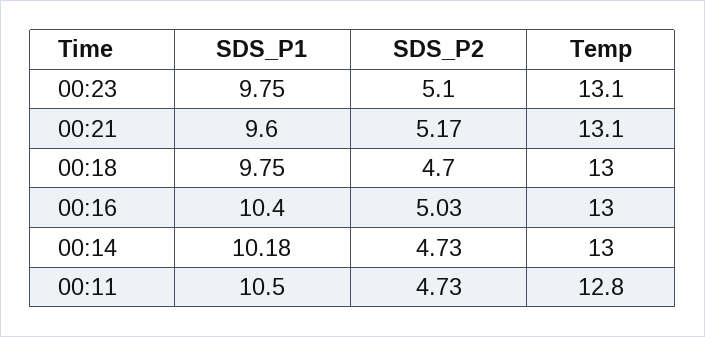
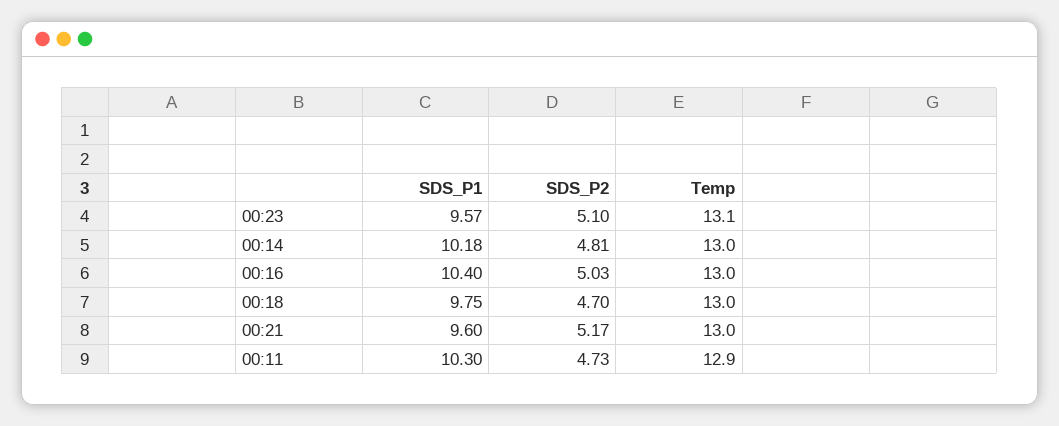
  {
    "SDS_P1": {
-     "00:23": 9.75,
+     "00:23": 9.57,
      "00:21": 9.6,
      "00:18": 9.75,
      "00:16": 10.4,
      "00:14": 10.18,
-     "00:11": 10.5
+     "00:11": 10.3
    },
    "SDS_P2": {
      "00:23": 5.1,
      "00:21": 5.17,
      "00:18": 4.7,
      "00:16": 5.03,
-     "00:14": 4.73,
+     "00:14": 4.81,
      "00:11": 4.73
    },
    "Temp": {
      "00:23": 13.1,
-     "00:21": 13.1,
+     "00:21": 13,
      "00:18": 13,
      "00:16": 13,
      "00:14": 13,
-     "00:11": 12.8
+     "00:11": 12.9
    }
  }

